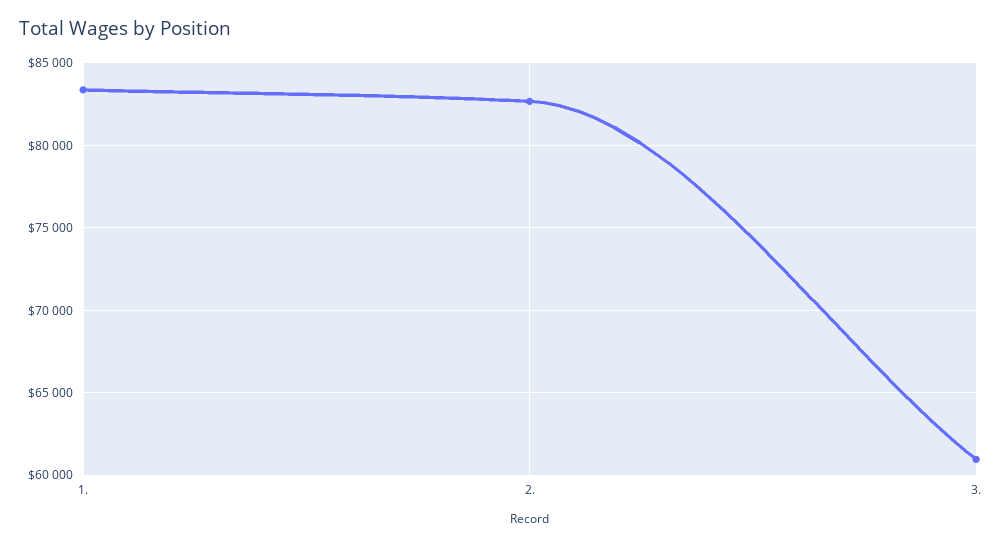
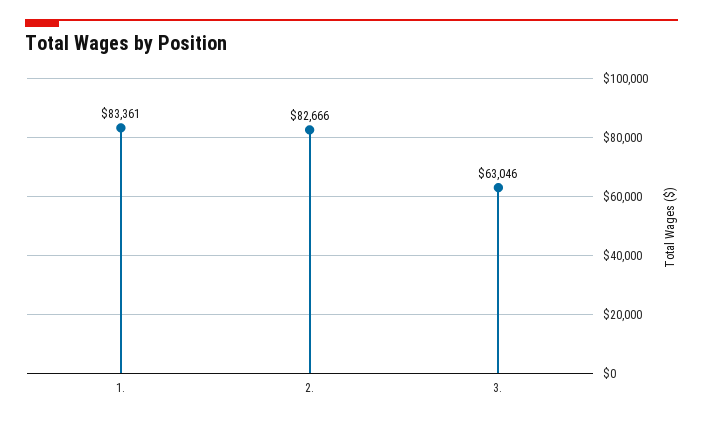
  {
    "1.": 83361,
    "2.": 82666,
-   "3.": 61000
+   "3.": 63046
  }

